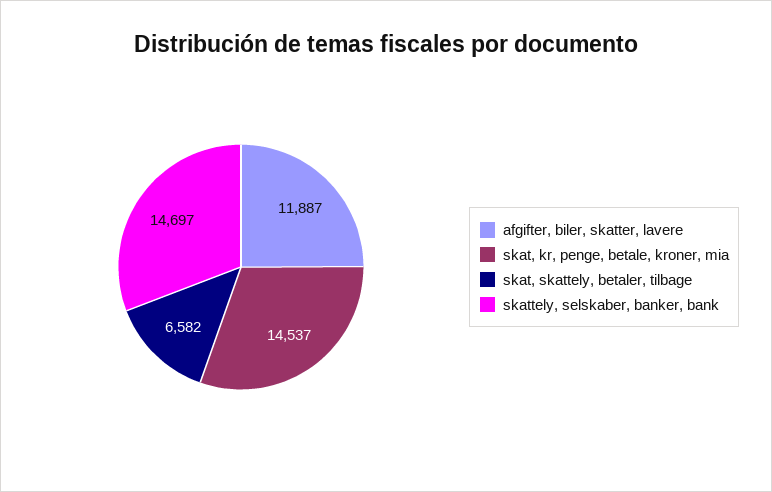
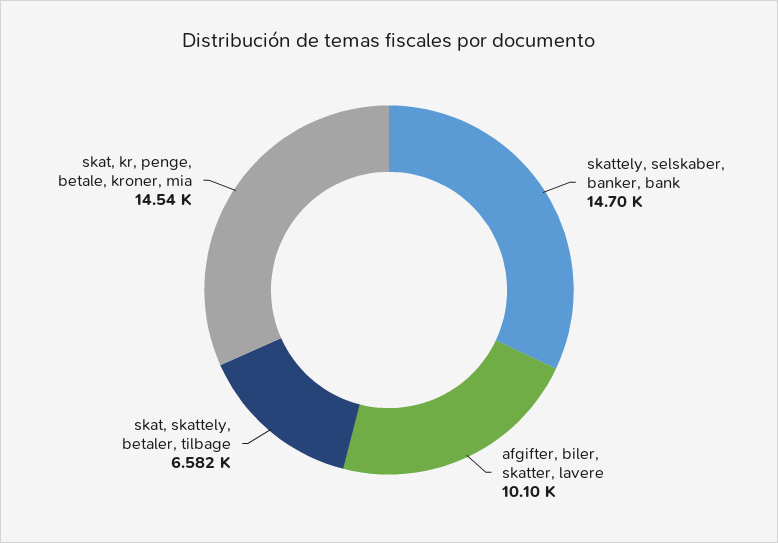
  {
-   "afgifter, biler, skatter, lavere": 11887,
+   "afgifter, biler, skatter, lavere": 10100,
    "skat, kr, penge, betale, kroner, mia": 14537,
    "skat, skattely, betaler, tilbage": 6582,
    "skattely, selskaber, banker, bank": 14697
  }

